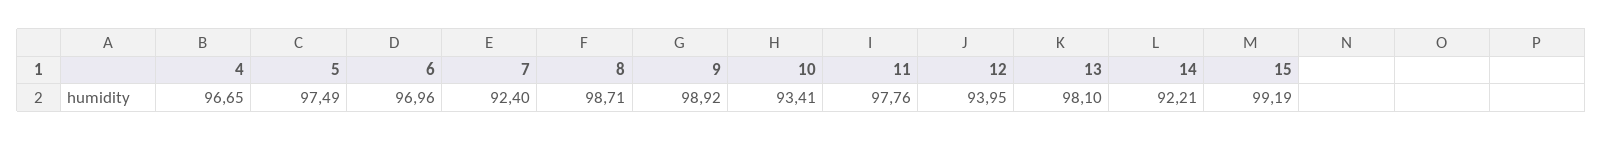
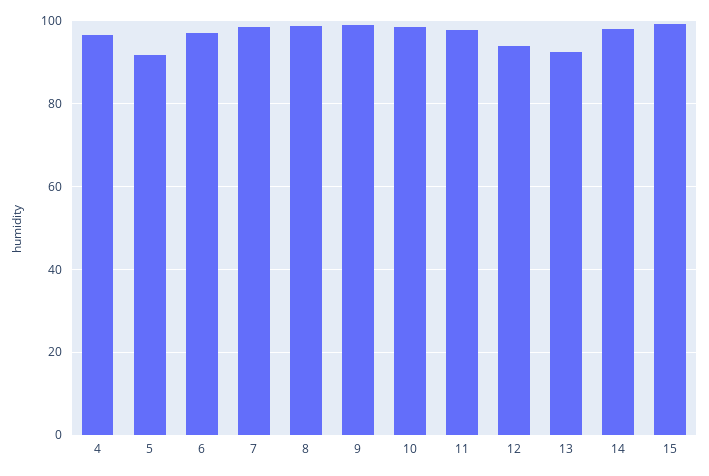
  {
    "4": 96.65,
-   "5": 97.49,
+   "5": 92,
    "6": 96.96,
-   "7": 92.4,
+   "7": 98,
    "8": 98.71,
    "9": 98.92,
-   "10": 93.41,
+   "10": 98,
    "11": 97.76,
    "12": 93.95,
-   "13": 98.1,
+   "13": 92,
-   "14": 92.21,
+   "14": 98,
    "15": 99.19
  }

